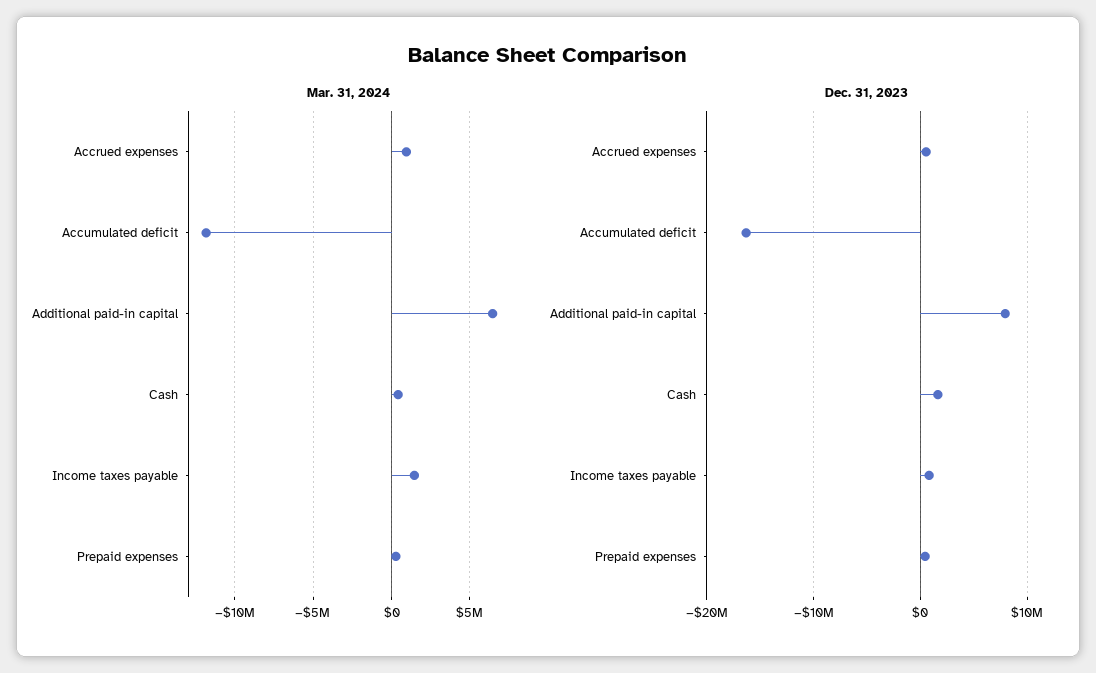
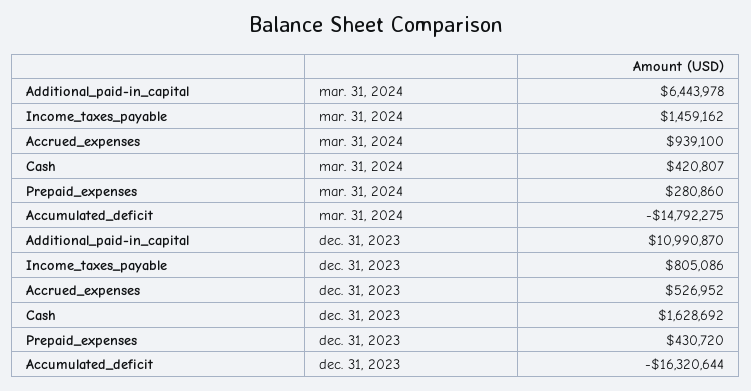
  {
    "Mar. 31, 2024": {
      "Accrued expenses": 939100,
-     "Accumulated deficit": -12000000,
+     "Accumulated deficit": -14792275,
      "Additional paid-in capital": 6443978,
      "Cash": 420807,
      "Income taxes payable": 1459162,
      "Prepaid expenses": 280860
    },
    "Dec. 31, 2023": {
      "Accrued expenses": 526952,
      "Accumulated deficit": -16320644,
-     "Additional paid-in capital": 8000000,
+     "Additional paid-in capital": 10990870,
      "Cash": 1628692,
      "Income taxes payable": 805086,
      "Prepaid expenses": 430720
    }
  }

